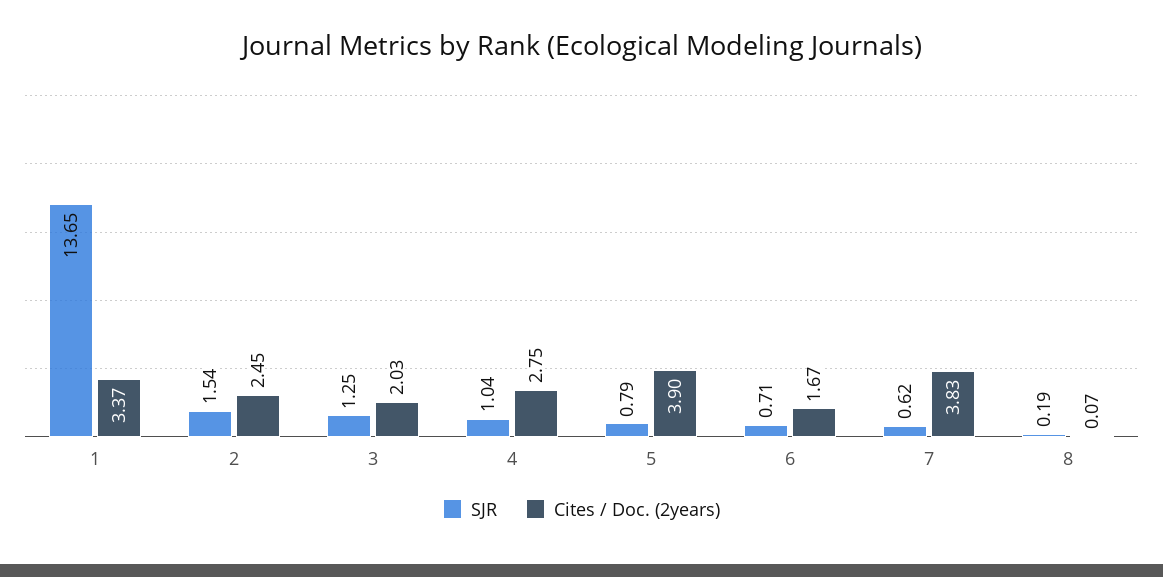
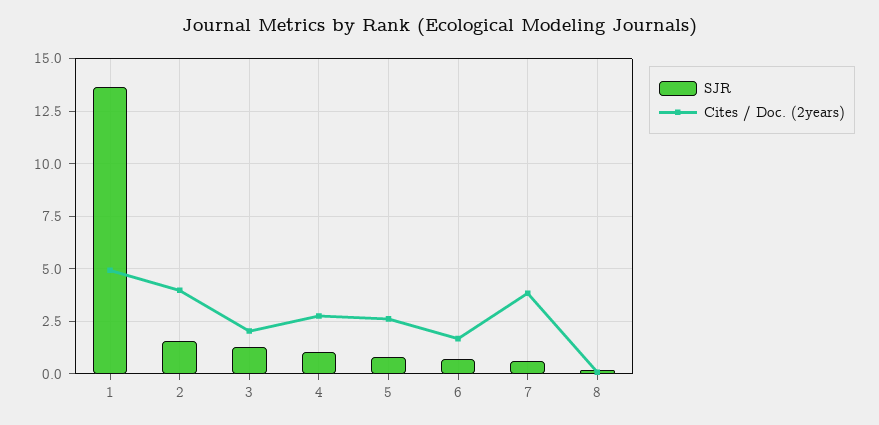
  {
    "SJR": {
      "1": 13.65,
      "2": 1.54,
      "3": 1.25,
      "4": 1.04,
      "5": 0.79,
      "6": 0.71,
      "7": 0.62,
      "8": 0.19
    },
    "Cites / Doc. (2years)": {
-     "1": 3.37,
+     "1": 5,
-     "2": 2.45,
+     "2": 4,
      "3": 2.03,
      "4": 2.75,
-     "5": 3.9,
+     "5": 2.5,
      "6": 1.67,
      "7": 3.83,
      "8": 0.07
    }
  }

